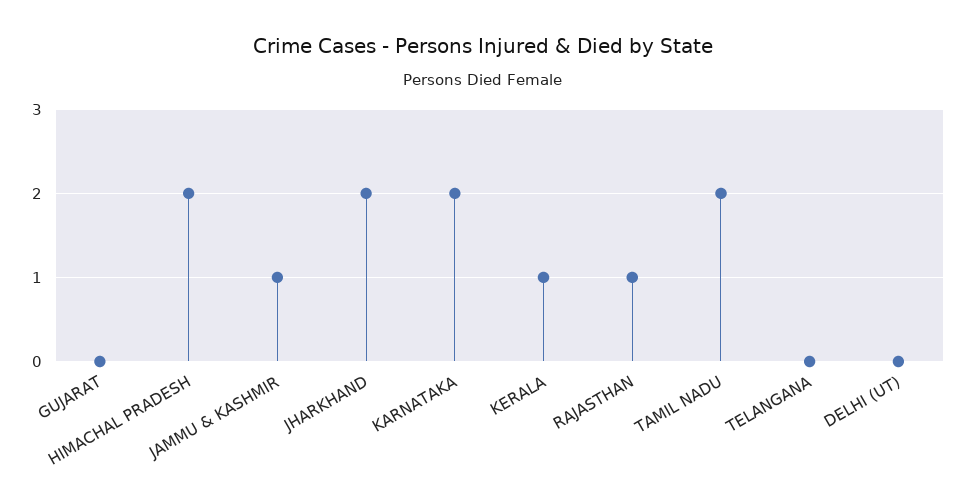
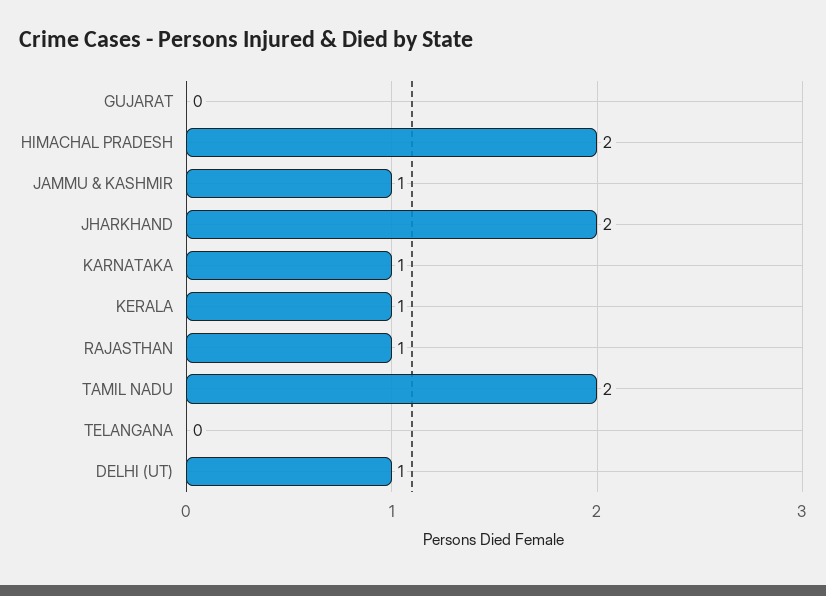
  {
    "GUJARAT": 0,
    "HIMACHAL PRADESH": 2,
    "JAMMU & KASHMIR": 1,
    "JHARKHAND": 2,
-   "KARNATAKA": 2,
+   "KARNATAKA": 1,
    "KERALA": 1,
    "RAJASTHAN": 1,
    "TAMIL NADU": 2,
    "TELANGANA": 0,
-   "DELHI (UT)": 0
+   "DELHI (UT)": 1
  }

